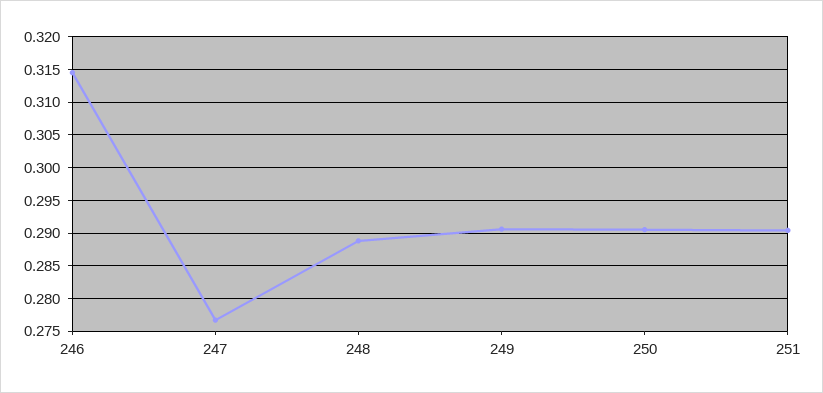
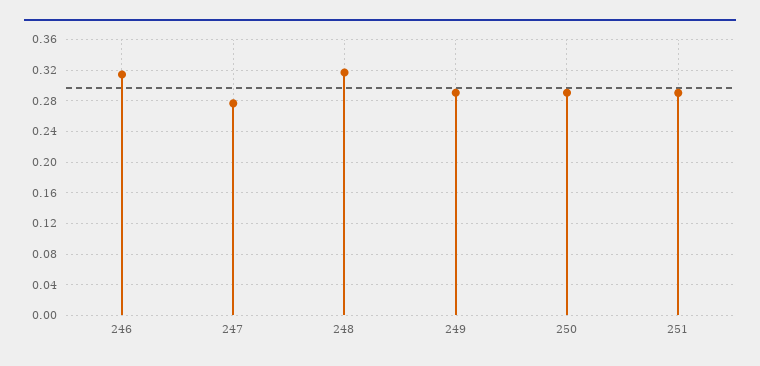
  {
    "246": 0.315,
    "247": 0.277,
-   "248": 0.289,
+   "248": 0.32,
    "249": 0.291,
    "250": 0.291,
    "251": 0.29
  }

